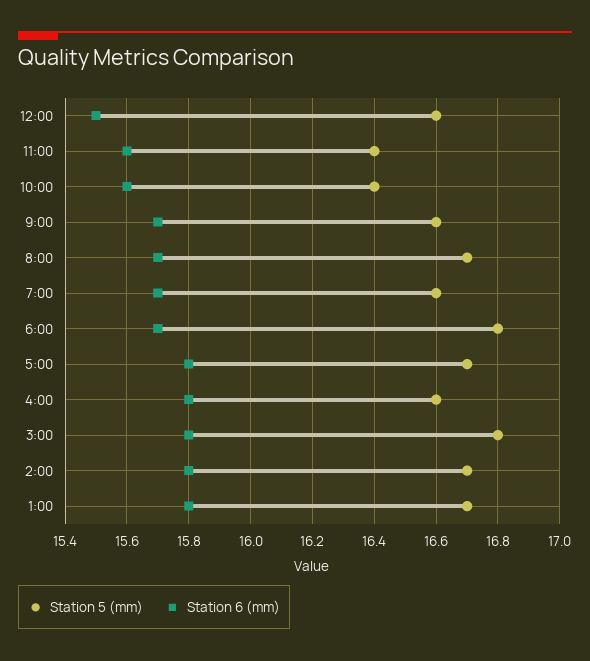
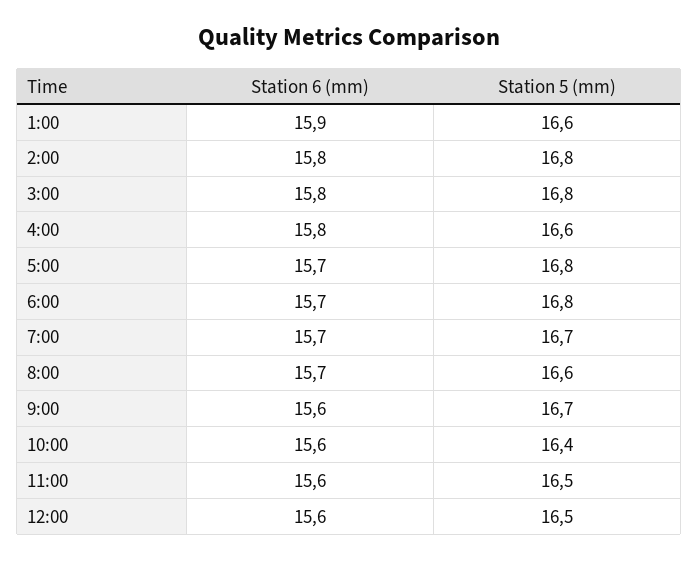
  {
    "Station 5 (mm)": {
-     "12:00": 16.6,
+     "12:00": 16.5,
-     "11:00": 16.4,
+     "11:00": 16.5,
      "10:00": 16.4,
-     "9:00": 16.6,
+     "9:00": 16.7,
-     "8:00": 16.7,
+     "8:00": 16.6,
-     "7:00": 16.6,
+     "7:00": 16.7,
      "6:00": 16.8,
-     "5:00": 16.7,
+     "5:00": 16.8,
      "4:00": 16.6,
      "3:00": 16.8,
-     "2:00": 16.7,
+     "2:00": 16.8,
-     "1:00": 16.7
+     "1:00": 16.6
    },
    "Station 6 (mm)": {
-     "12:00": 15.5,
+     "12:00": 15.6,
      "11:00": 15.6,
      "10:00": 15.6,
-     "9:00": 15.7,
+     "9:00": 15.6,
      "8:00": 15.7,
      "7:00": 15.7,
      "6:00": 15.7,
-     "5:00": 15.8,
+     "5:00": 15.7,
      "4:00": 15.8,
      "3:00": 15.8,
      "2:00": 15.8,
-     "1:00": 15.8
+     "1:00": 15.9
    }
  }

